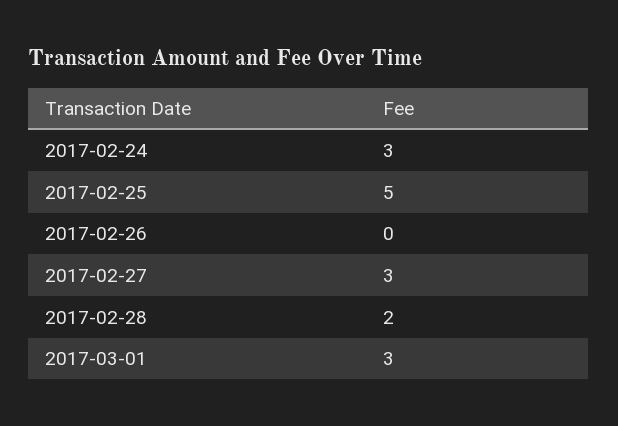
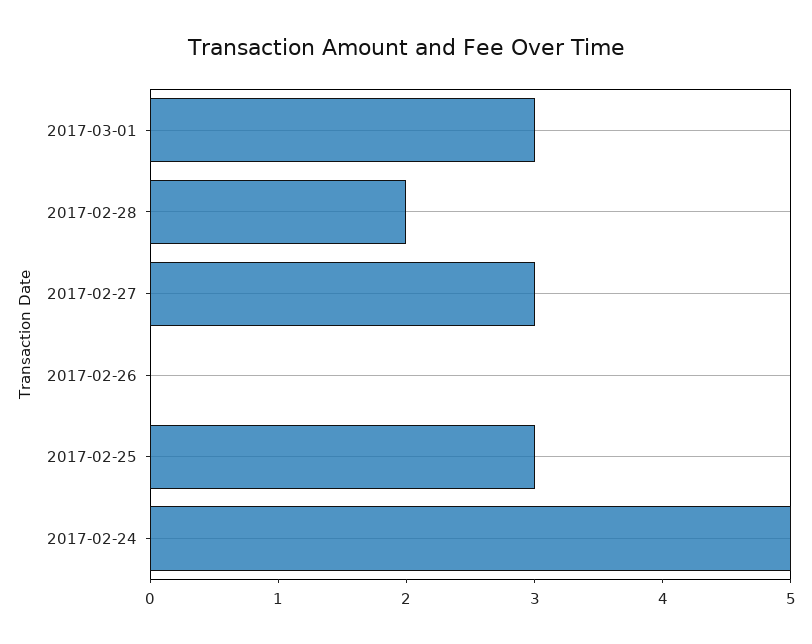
  {
-   "2017-02-24": 3,
+   "2017-02-24": 5,
-   "2017-02-25": 5,
+   "2017-02-25": 3,
    "2017-02-26": 0,
    "2017-02-27": 3,
    "2017-02-28": 2,
    "2017-03-01": 3
  }

